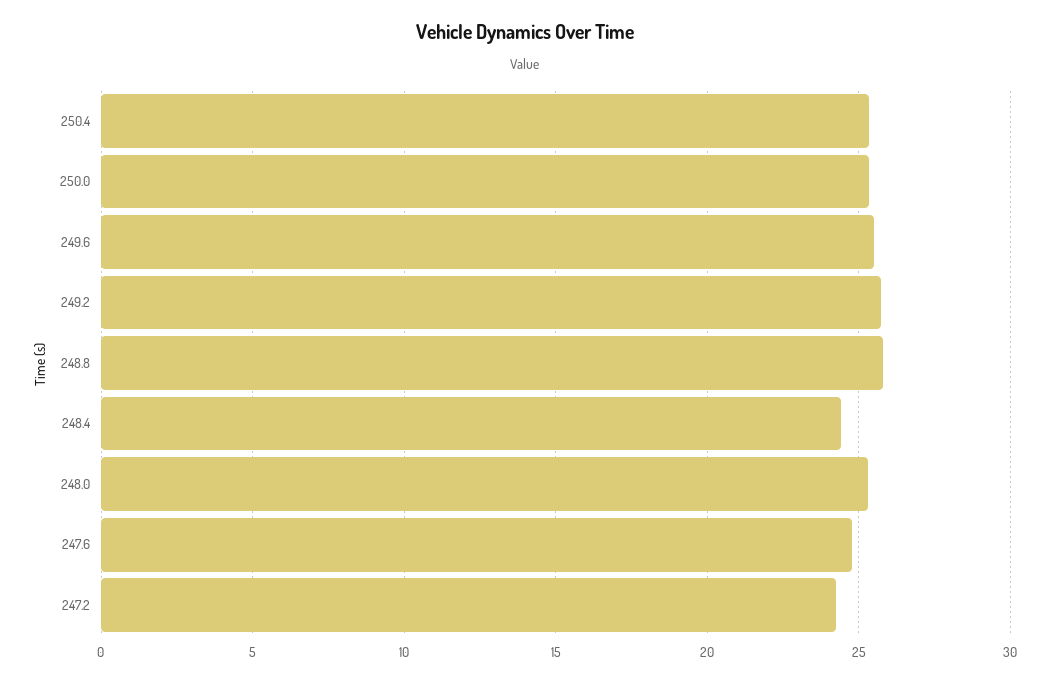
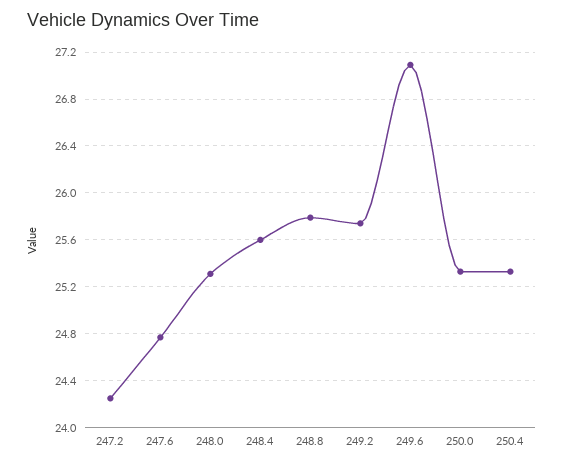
  {
    "250.4": 25.3,
    "250.0": 25.3,
-   "249.6": 25.5,
+   "249.6": 27.1,
    "249.2": 25.7,
    "248.8": 25.8,
-   "248.4": 24.5,
+   "248.4": 25.6,
    "248.0": 25.3,
    "247.6": 24.8,
    "247.2": 24.3
  }

